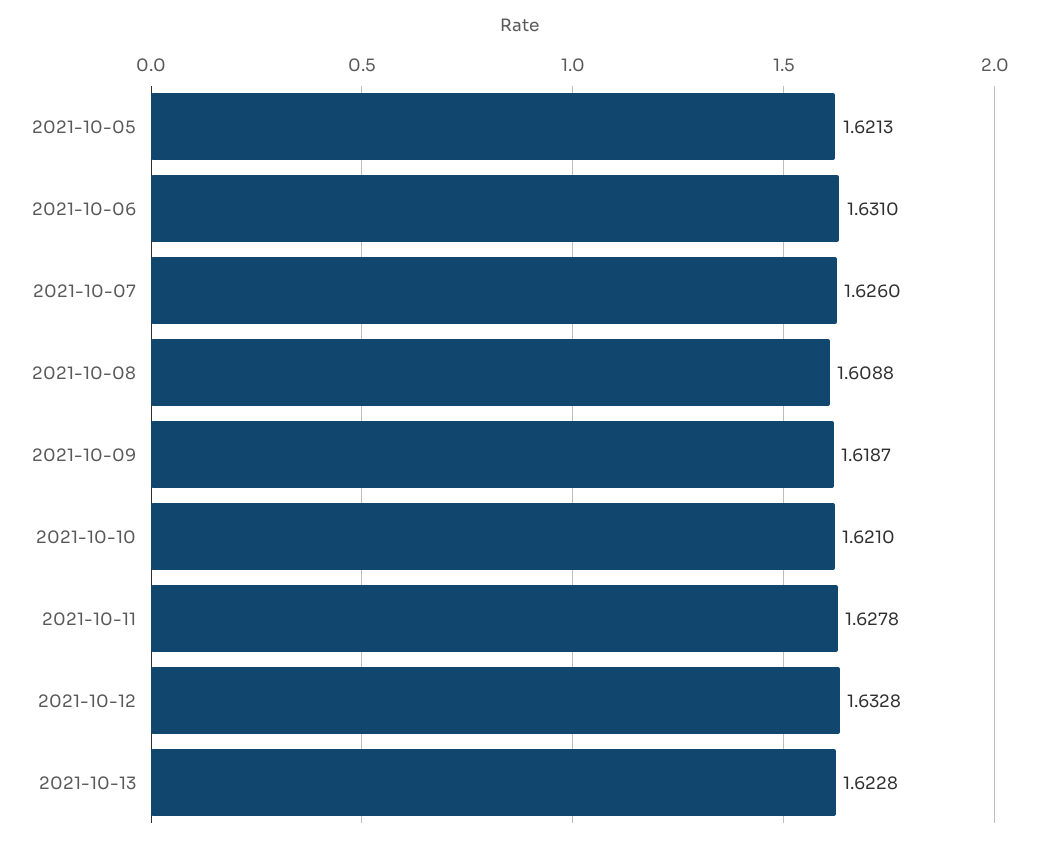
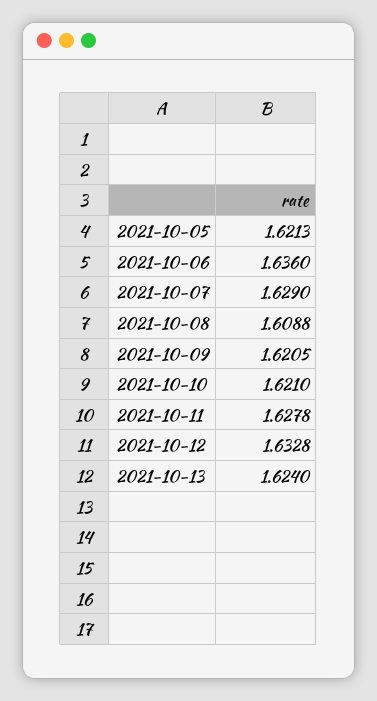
  {
    "2021-10-05": 1.6213,
-   "2021-10-06": 1.631,
+   "2021-10-06": 1.636,
-   "2021-10-07": 1.626,
+   "2021-10-07": 1.629,
    "2021-10-08": 1.6088,
-   "2021-10-09": 1.6187,
+   "2021-10-09": 1.6205,
    "2021-10-10": 1.621,
    "2021-10-11": 1.6278,
    "2021-10-12": 1.6328,
-   "2021-10-13": 1.6228
+   "2021-10-13": 1.624
  }

